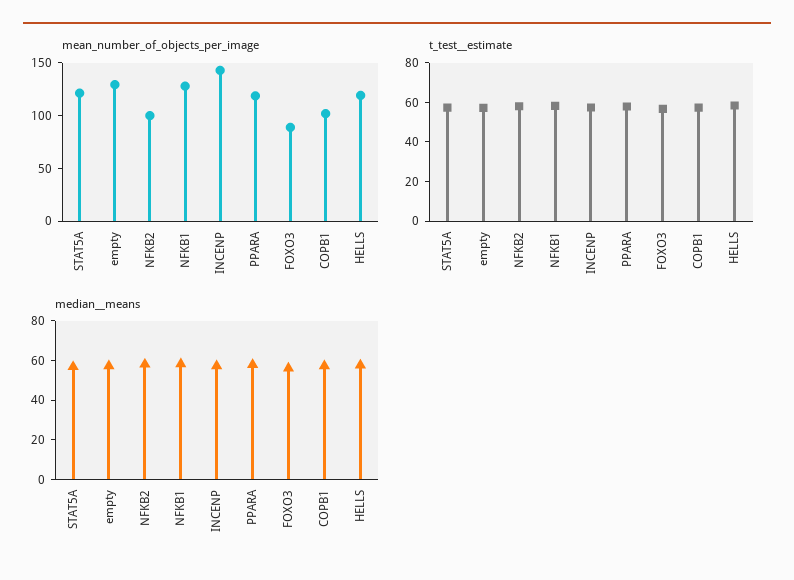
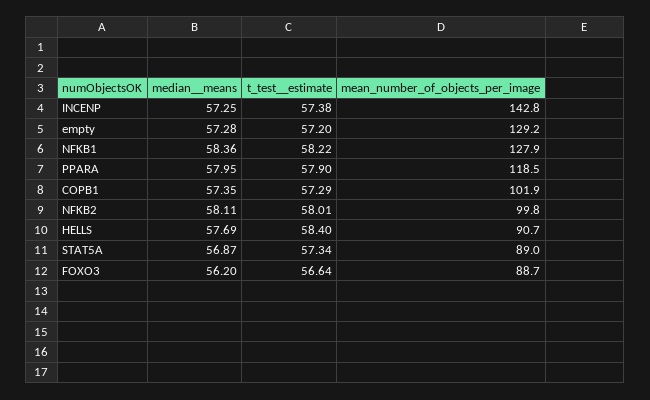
  {
    "mean_number_of_objects_per_image": {
-     "STAT5A": 120,
+     "STAT5A": 89,
      "empty": 129.2,
      "NFKB2": 99.8,
      "NFKB1": 127.9,
      "INCENP": 142.8,
      "PPARA": 118.5,
      "FOXO3": 88.7,
      "COPB1": 101.9,
-     "HELLS": 120
+     "HELLS": 90.7
    },
    "t_test__estimate": {
      "STAT5A": 57.34,
      "empty": 57.2,
      "NFKB2": 58.01,
      "NFKB1": 58.22,
      "INCENP": 57.38,
      "PPARA": 57.9,
      "FOXO3": 56.64,
      "COPB1": 57.29,
      "HELLS": 58.4
    },
    "median__means": {
      "STAT5A": 56.87,
      "empty": 57.28,
      "NFKB2": 58.11,
      "NFKB1": 58.36,
      "INCENP": 57.25,
      "PPARA": 57.95,
      "FOXO3": 56.2,
      "COPB1": 57.35,
      "HELLS": 57.69
    }
  }

